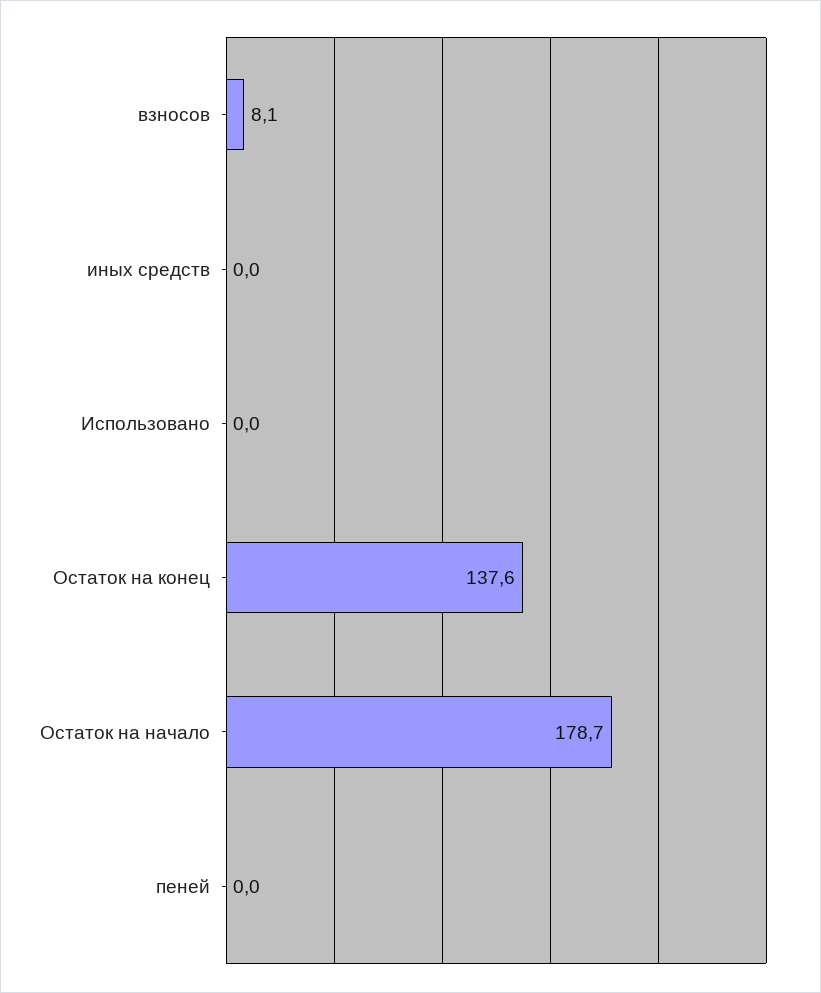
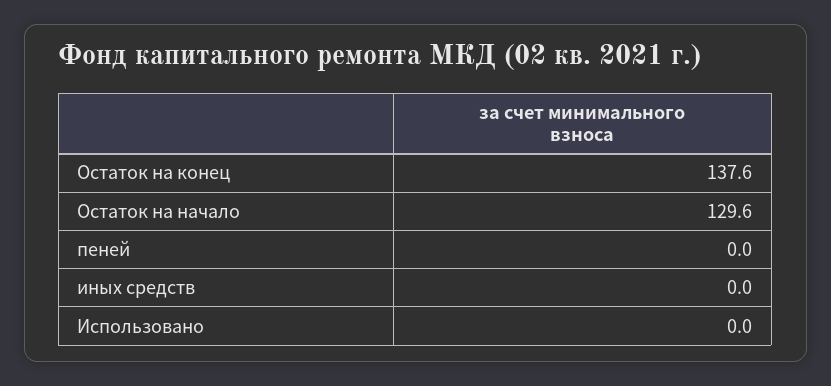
  {
-   "взносов": 8.1,
    "иных средств": 0,
    "Использовано": 0,
    "Остаток на конец": 137.6,
-   "Остаток на начало": 178.7,
+   "Остаток на начало": 129.6,
    "пеней": 0
  }

